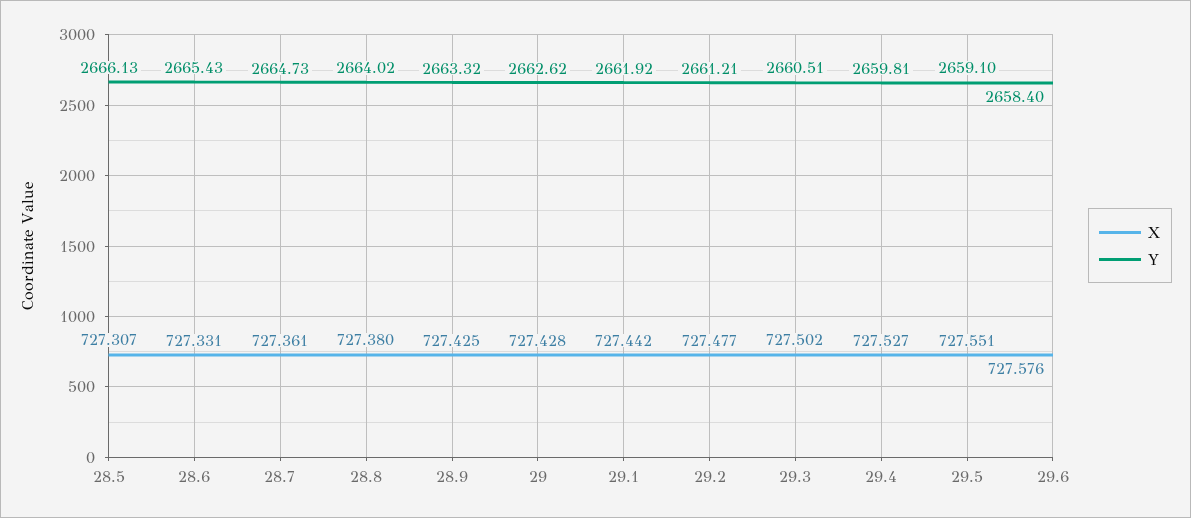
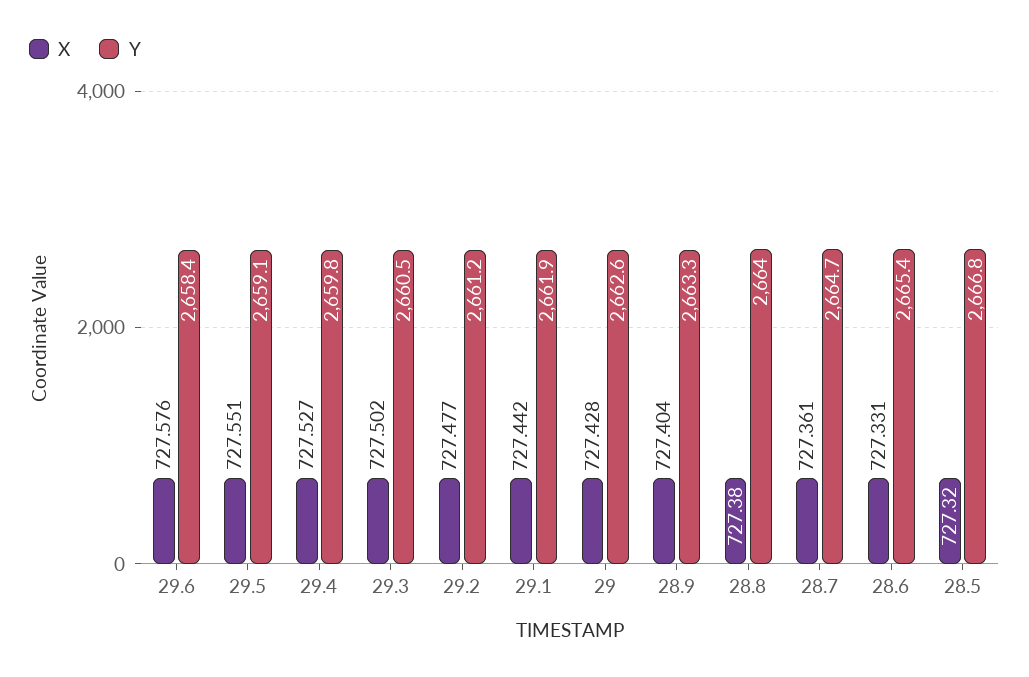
  {
    "X": {
-     "28.5": 727.307,
+     "28.5": 727.32,
      "28.6": 727.331,
      "28.7": 727.361,
      "28.8": 727.38,
-     "28.9": 727.425,
+     "28.9": 727.404,
      "29": 727.428,
      "29.1": 727.442,
      "29.2": 727.477,
      "29.3": 727.502,
      "29.4": 727.527,
      "29.5": 727.551,
      "29.6": 727.576
    },
    "Y": {
-     "28.5": 2666.13,
+     "28.5": 2666.8,
      "28.6": 2665.43,
      "28.7": 2664.73,
      "28.8": 2664.02,
      "28.9": 2663.32,
      "29": 2662.62,
      "29.1": 2661.92,
      "29.2": 2661.21,
      "29.3": 2660.51,
      "29.4": 2659.81,
      "29.5": 2659.1,
      "29.6": 2658.4
    }
  }

